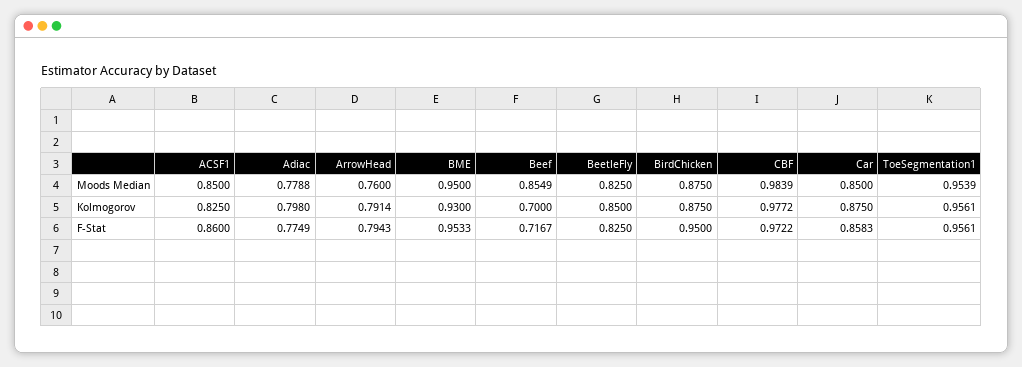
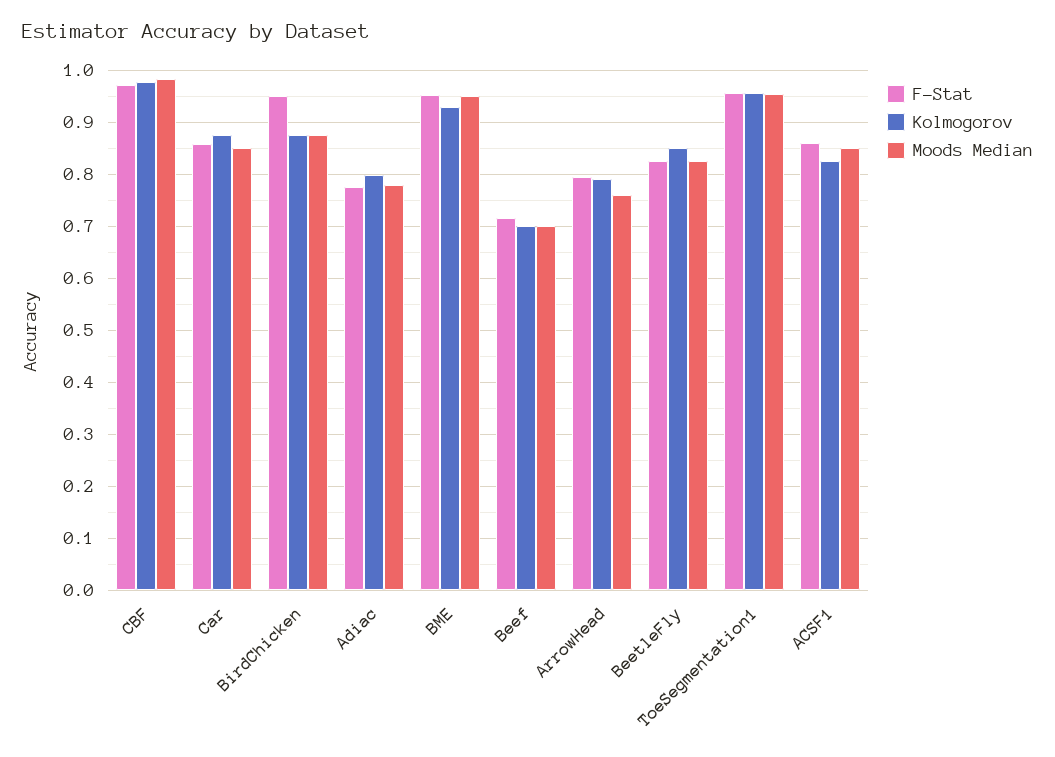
  {
    "Moods Median": {
      "ACSF1": 0.85,
      "Adiac": 0.7788,
      "ArrowHead": 0.76,
      "BME": 0.95,
-     "Beef": 0.8549,
+     "Beef": 0.7,
      "BeetleFly": 0.825,
      "BirdChicken": 0.875,
      "CBF": 0.9839,
      "Car": 0.85,
      "ToeSegmentation1": 0.9539
    },
    "Kolmogorov": {
      "ACSF1": 0.825,
      "Adiac": 0.798,
      "ArrowHead": 0.7914,
      "BME": 0.93,
      "Beef": 0.7,
      "BeetleFly": 0.85,
      "BirdChicken": 0.875,
      "CBF": 0.9772,
      "Car": 0.875,
      "ToeSegmentation1": 0.9561
    },
    "F-Stat": {
      "ACSF1": 0.86,
      "Adiac": 0.7749,
      "ArrowHead": 0.7943,
      "BME": 0.9533,
      "Beef": 0.7167,
      "BeetleFly": 0.825,
      "BirdChicken": 0.95,
      "CBF": 0.9722,
      "Car": 0.8583,
      "ToeSegmentation1": 0.9561
    }
  }

